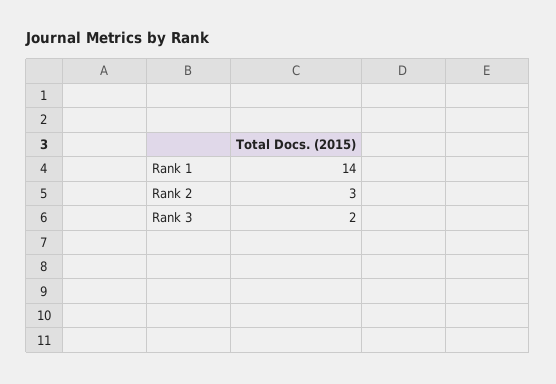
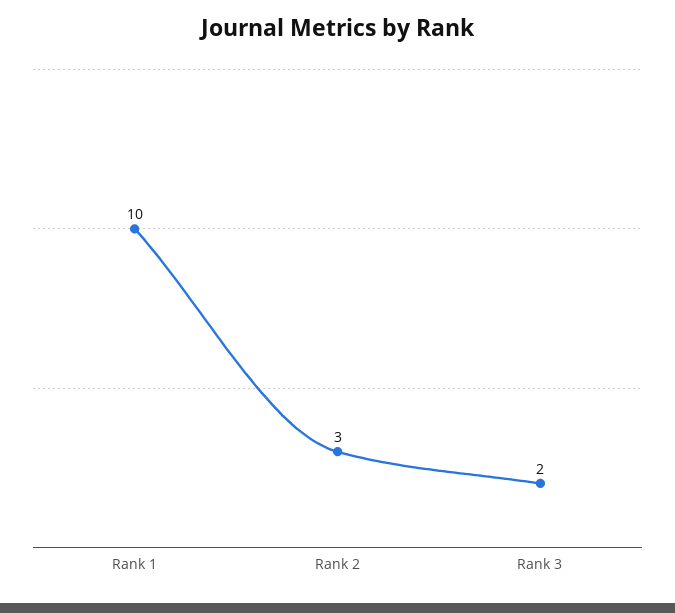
  {
-   "Rank 1": 14,
+   "Rank 1": 10,
    "Rank 2": 3,
    "Rank 3": 2
  }

